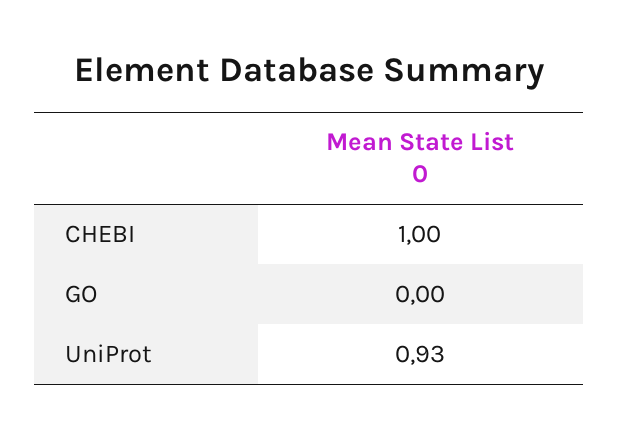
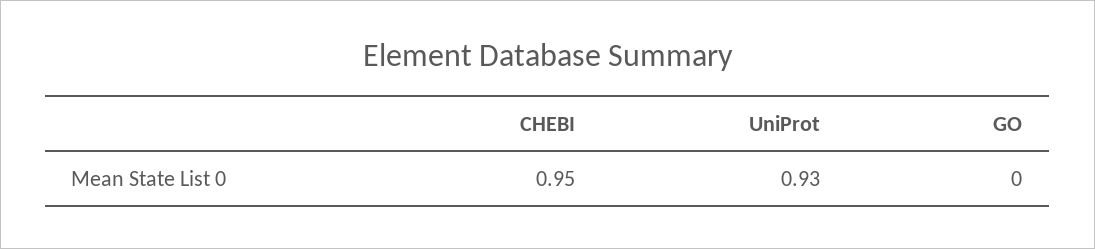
  {
-   "CHEBI": 1,
+   "CHEBI": 0.95,
    "GO": 0,
    "UniProt": 0.93
  }

